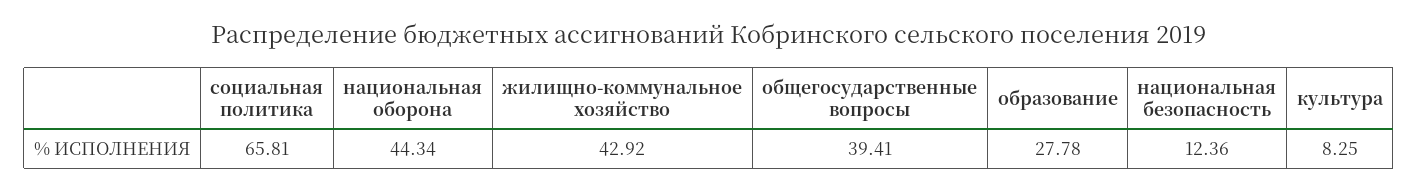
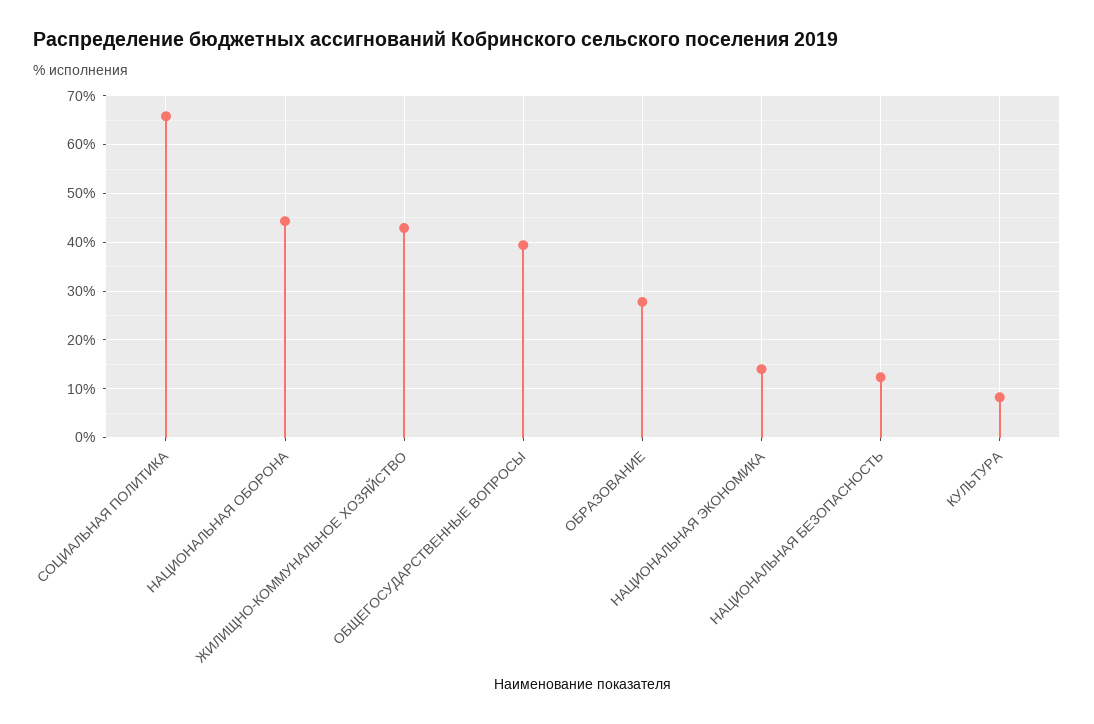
  {
    "социальная политика": 65.81,
    "национальная оборона": 44.34,
    "жилищно-коммунальное хозяйство": 42.92,
    "общегосударственные вопросы": 39.41,
    "образование": 27.78,
    "национальная безопасность": 12.36,
-   "культура": 8.25
+   "культура": 8.25,
+   "НАЦИОНАЛЬНАЯ ЭКОНОМИКА": 14
  }

